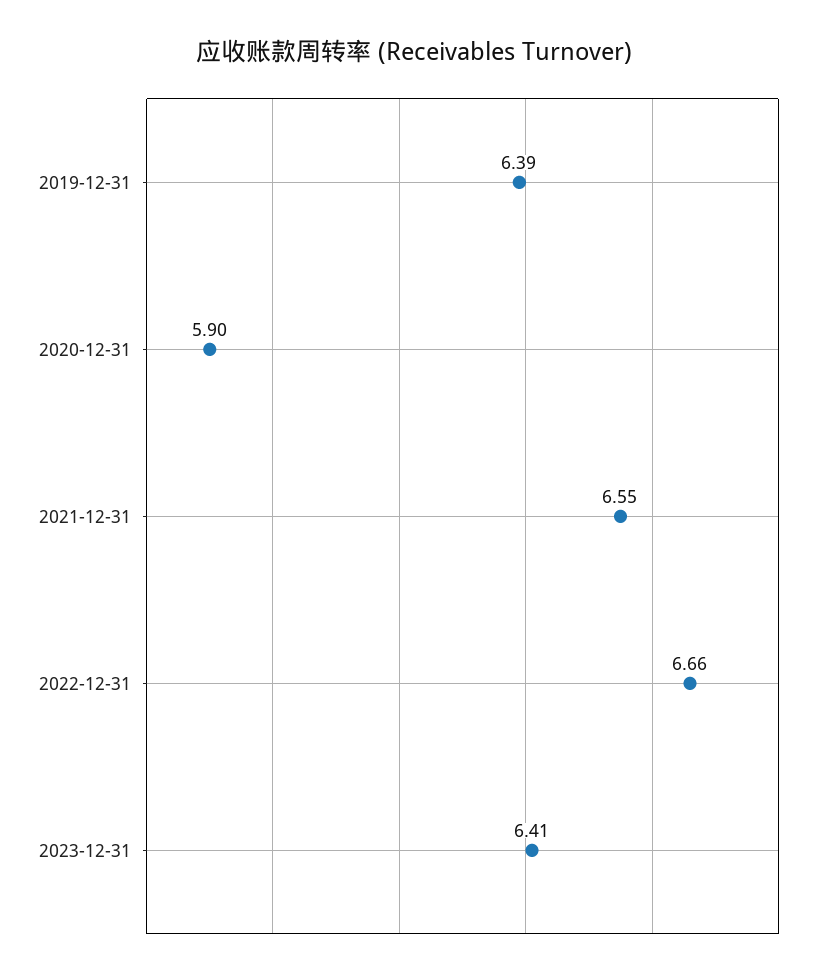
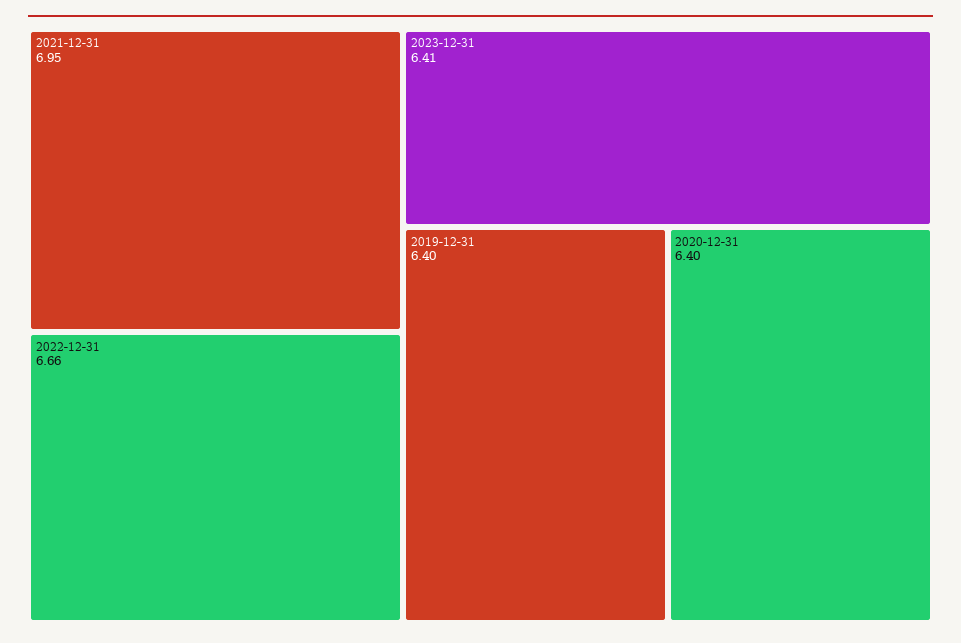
  {
-   "2019-12-31": 6.39,
+   "2019-12-31": 6.4,
-   "2020-12-31": 5.9,
+   "2020-12-31": 6.4,
-   "2021-12-31": 6.55,
+   "2021-12-31": 6.95,
    "2022-12-31": 6.66,
    "2023-12-31": 6.41
  }

